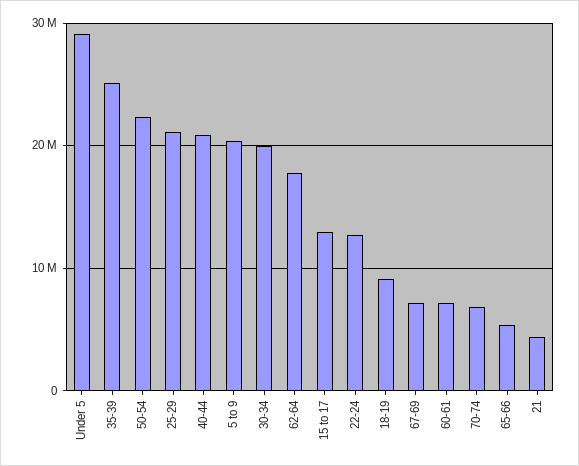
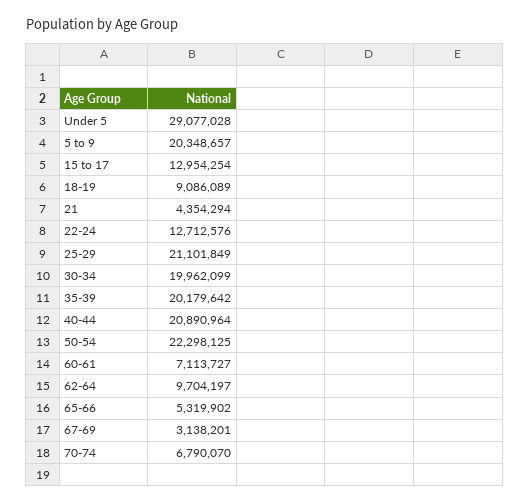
  {
    "Under 5": 29077028,
-   "35-39": 25000000,
+   "35-39": 20179642,
    "50-54": 22298125,
    "25-29": 21101849,
    "40-44": 20890964,
    "5 to 9": 20348657,
    "30-34": 19962099,
-   "62-64": 18000000,
+   "62-64": 9704197,
    "15 to 17": 12954254,
    "22-24": 12712576,
    "18-19": 9086089,
-   "67-69": 7000000,
+   "67-69": 3138201,
    "60-61": 7113727,
    "70-74": 6790070,
    "65-66": 5319902,
    "21": 4354294
  }

